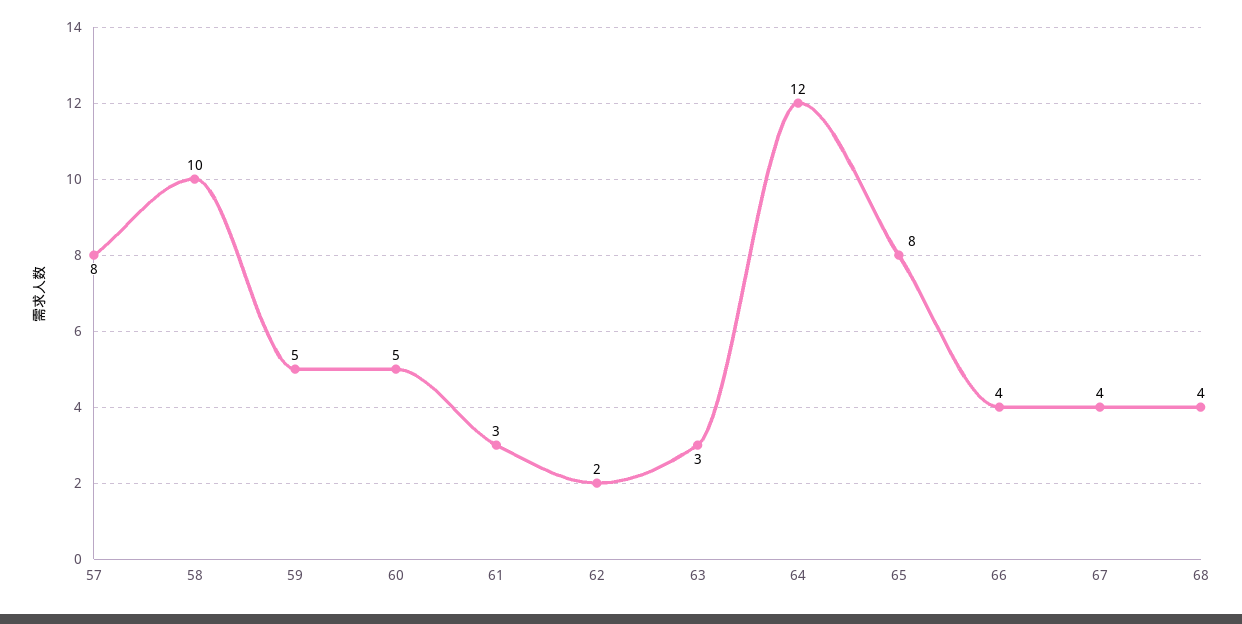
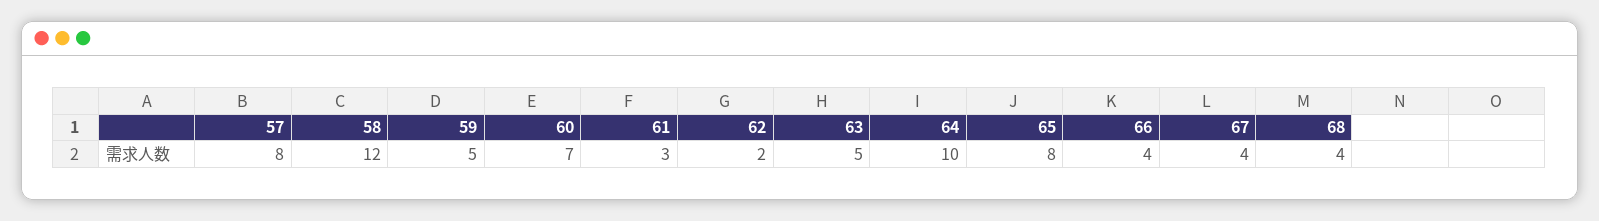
  {
    "57": 8,
-   "58": 10,
+   "58": 12,
    "59": 5,
-   "60": 5,
+   "60": 7,
    "61": 3,
    "62": 2,
-   "63": 3,
+   "63": 5,
-   "64": 12,
+   "64": 10,
    "65": 8,
    "66": 4,
    "67": 4,
    "68": 4
  }

